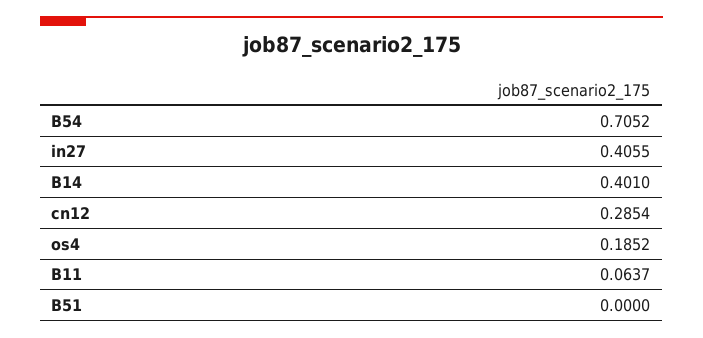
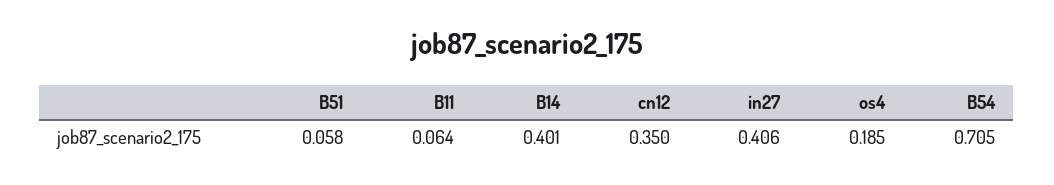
  {
    "B54": 0.7052,
    "in27": 0.4055,
    "B14": 0.401,
-   "cn12": 0.2854,
+   "cn12": 0.35,
    "os4": 0.1852,
    "B11": 0.0637,
-   "B51": 0
+   "B51": 0.058
  }

